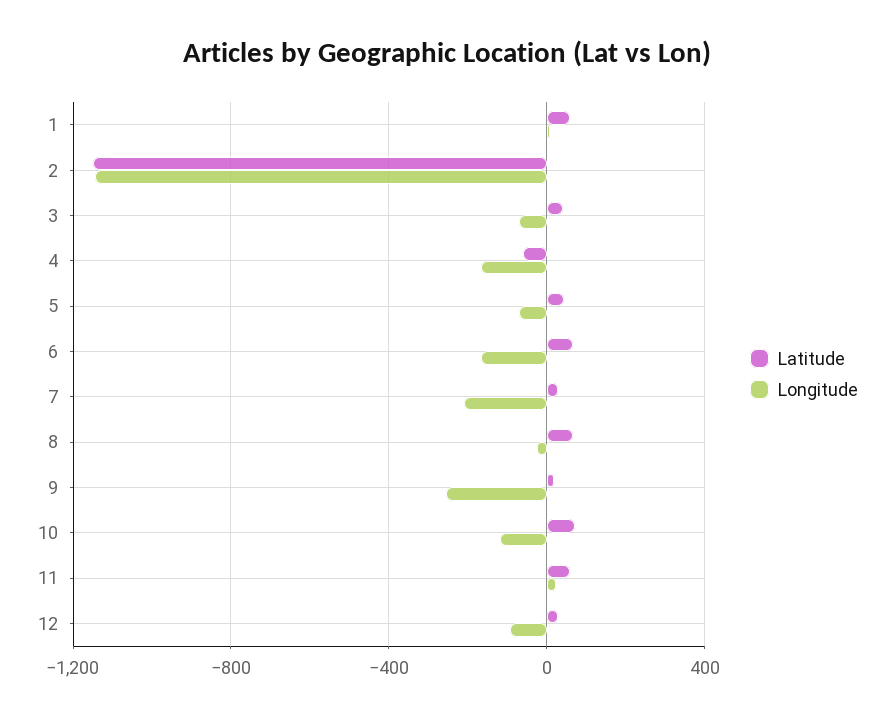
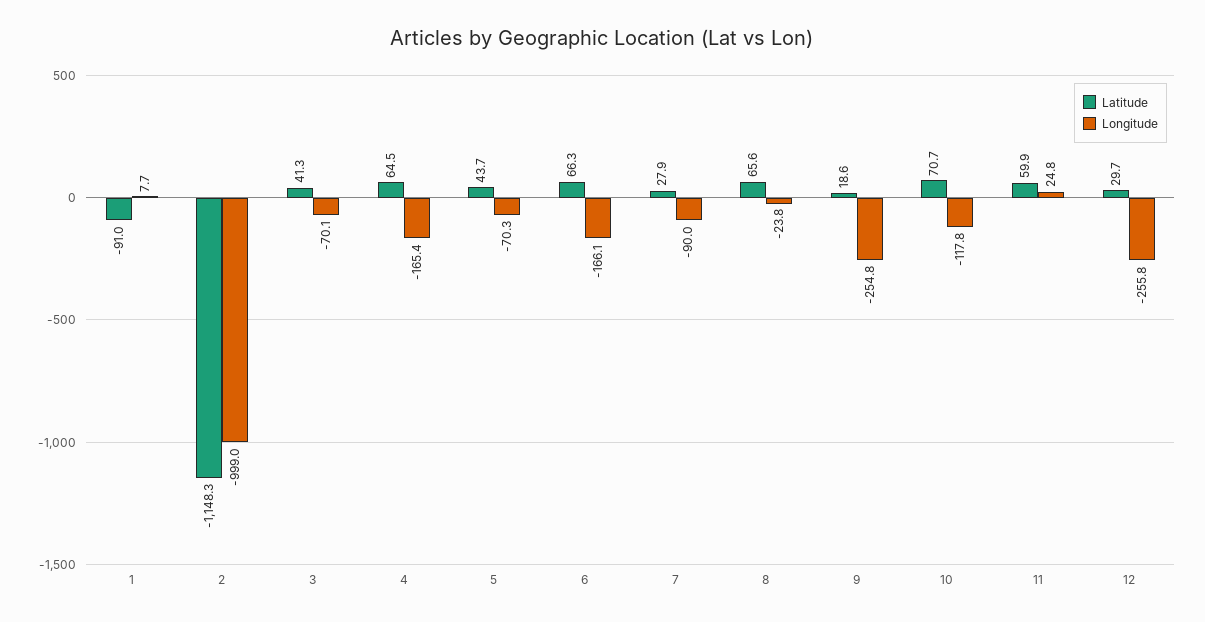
  {
    "Latitude": {
-     "1": 50,
+     "1": -91,
      "2": -1148.3,
      "3": 41.3,
-     "4": -50,
+     "4": 64.5,
      "5": 43.7,
      "6": 66.3,
      "7": 27.9,
      "8": 65.6,
      "9": 18.6,
      "10": 70.7,
      "11": 59.9,
      "12": 29.7
    },
    "Longitude": {
      "1": 7.7,
-     "2": -1150,
+     "2": -999,
      "3": -70.1,
      "4": -165.4,
      "5": -70.3,
      "6": -166.1,
-     "7": -200,
+     "7": -90,
      "8": -23.8,
      "9": -254.8,
      "10": -117.8,
      "11": 24.8,
-     "12": -100
+     "12": -255.8
    }
  }

